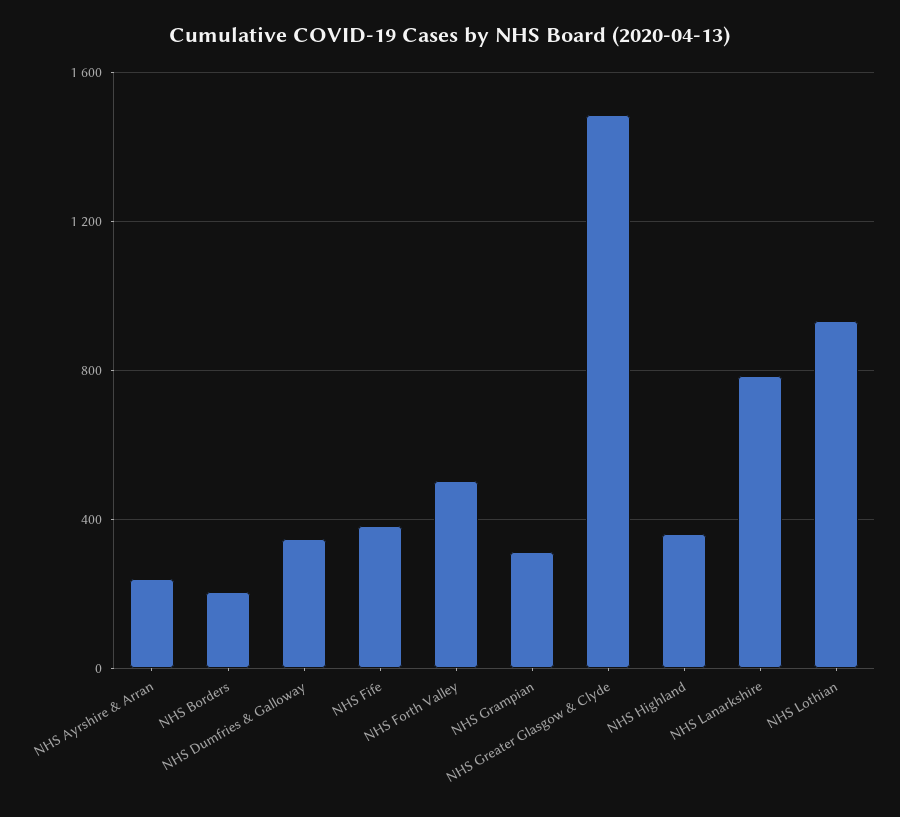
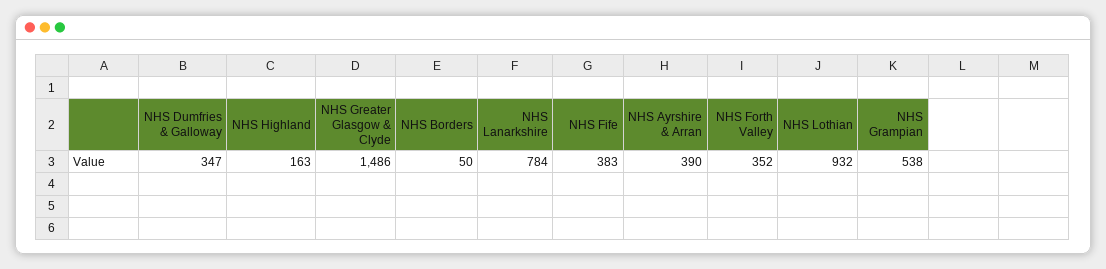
  {
-   "NHS Ayrshire & Arran": 250,
+   "NHS Ayrshire & Arran": 390,
-   "NHS Borders": 200,
+   "NHS Borders": 50,
    "NHS Dumfries & Galloway": 347,
    "NHS Fife": 383,
-   "NHS Forth Valley": 500,
+   "NHS Forth Valley": 352,
-   "NHS Grampian": 300,
+   "NHS Grampian": 538,
    "NHS Greater Glasgow & Clyde": 1486,
-   "NHS Highland": 350,
+   "NHS Highland": 163,
    "NHS Lanarkshire": 784,
    "NHS Lothian": 932
  }

